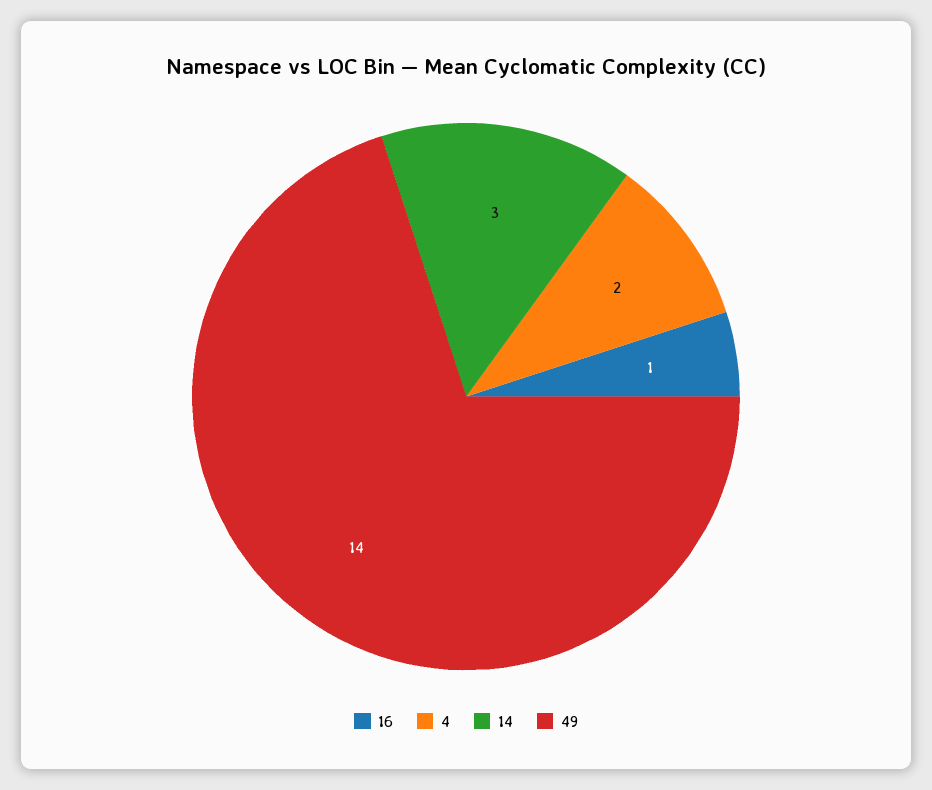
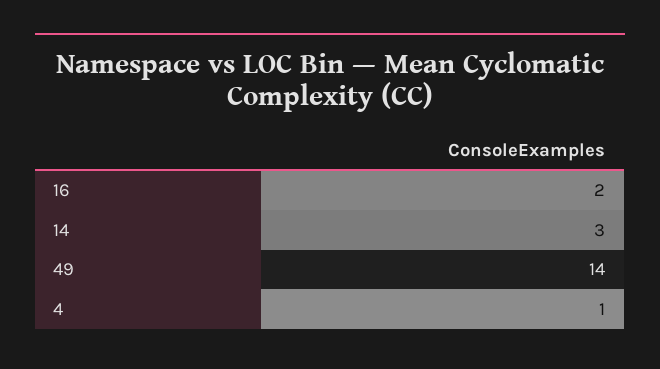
  {
-   "16": 1,
+   "16": 2,
-   "4": 2,
+   "4": 1,
    "14": 3,
    "49": 14
  }

